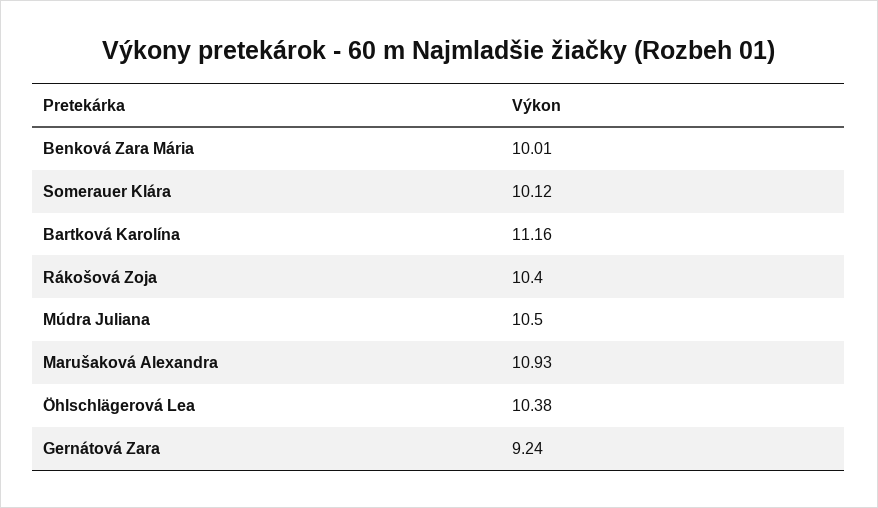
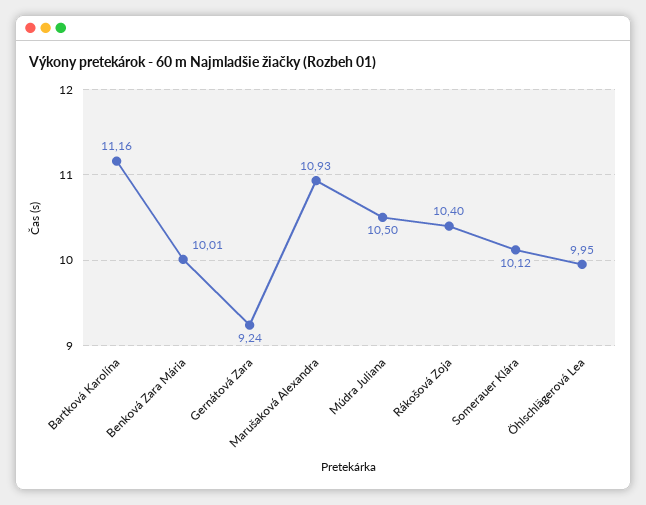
  {
    "Benková Zara Mária": 10.01,
    "Somerauer Klára": 10.12,
    "Bartková Karolína": 11.16,
    "Rákošová Zoja": 10.4,
    "Múdra Juliana": 10.5,
    "Marušaková Alexandra": 10.93,
-   "Öhlschlägerová Lea": 10.38,
+   "Öhlschlägerová Lea": 9.95,
    "Gernátová Zara": 9.24
  }

